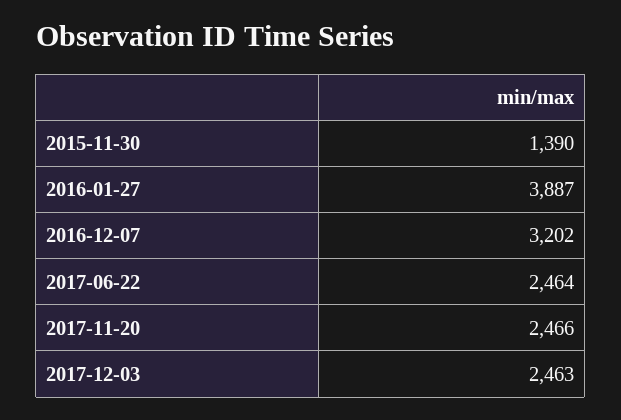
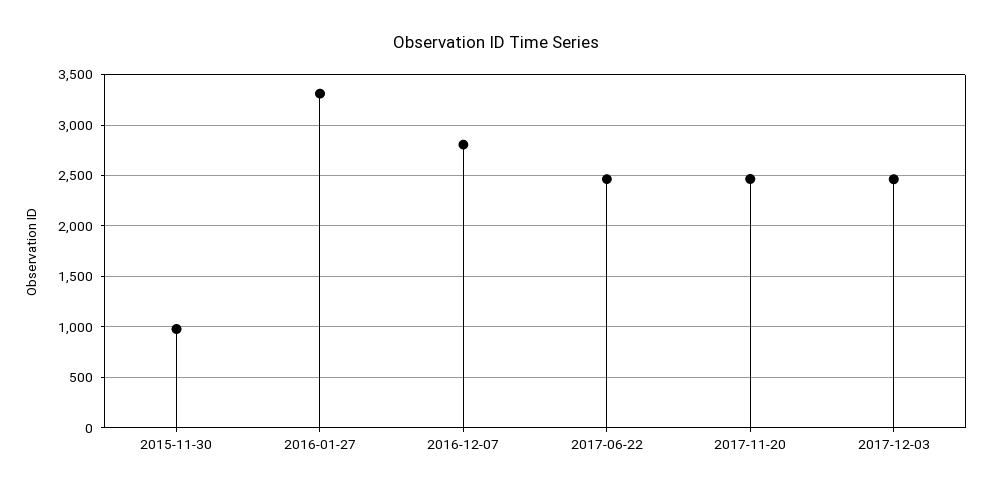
  {
-   "2015-11-30": 1390,
+   "2015-11-30": 1000,
-   "2016-01-27": 3887,
+   "2016-01-27": 3300,
-   "2016-12-07": 3202,
+   "2016-12-07": 2800,
    "2017-06-22": 2464,
    "2017-11-20": 2466,
    "2017-12-03": 2463
  }

